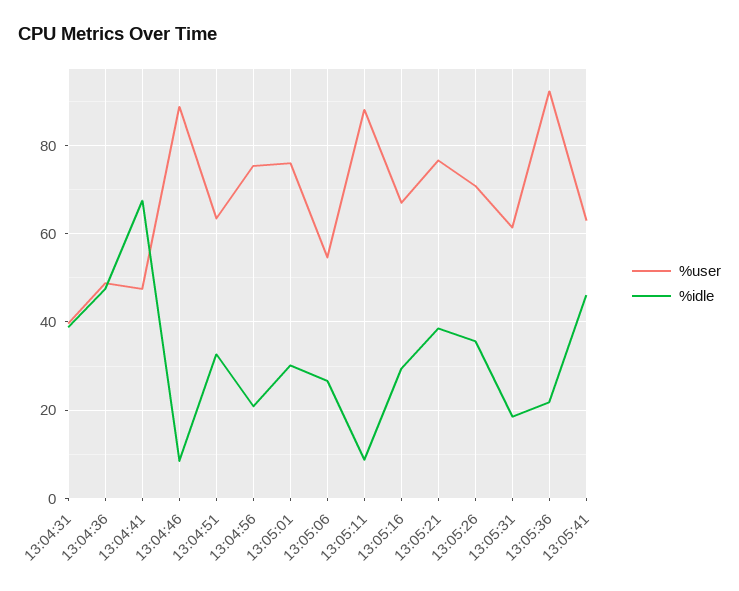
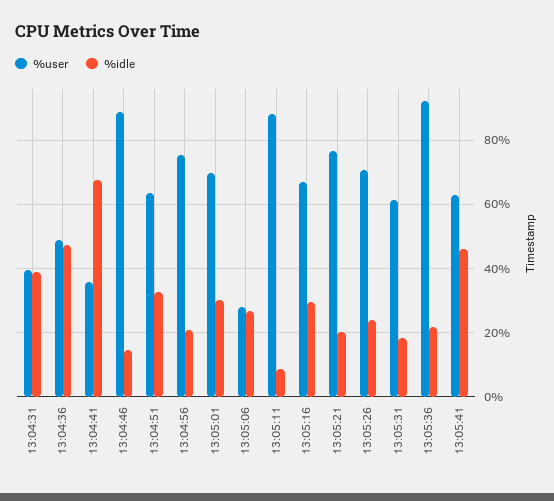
  {
    "%user": {
      "13:04:31": 40,
      "13:04:36": 48,
-     "13:04:41": 48,
+     "13:04:41": 36,
      "13:04:46": 88,
      "13:04:51": 64,
      "13:04:56": 76,
-     "13:05:01": 76,
+     "13:05:01": 70,
-     "13:05:06": 54,
+     "13:05:06": 28,
      "13:05:11": 88,
      "13:05:16": 68,
      "13:05:21": 76,
      "13:05:26": 70,
      "13:05:31": 62,
      "13:05:36": 92,
      "13:05:41": 62
    },
    "%idle": {
      "13:04:31": 38,
      "13:04:36": 48,
      "13:04:41": 68,
-     "13:04:46": 8,
+     "13:04:46": 14,
      "13:04:51": 32,
      "13:04:56": 20,
      "13:05:01": 30,
      "13:05:06": 26,
      "13:05:11": 8,
      "13:05:16": 30,
-     "13:05:21": 38,
+     "13:05:21": 20,
-     "13:05:26": 36,
+     "13:05:26": 24,
      "13:05:31": 18,
      "13:05:36": 22,
      "13:05:41": 46
    }
  }

